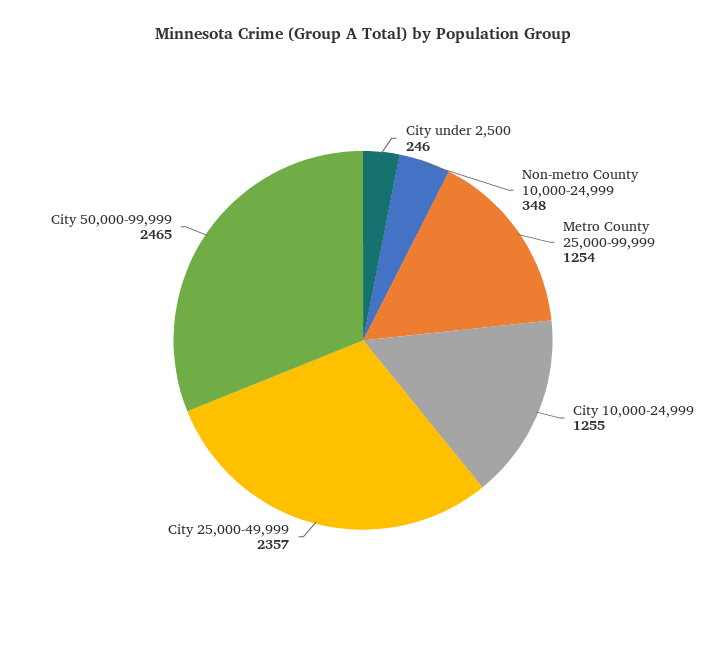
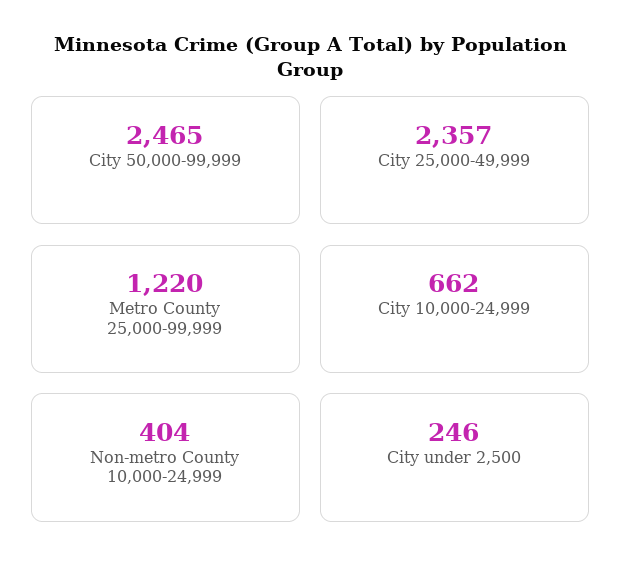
  {
    "City under 2,500": 246,
-   "Non-metro County 10,000-24,999": 348,
+   "Non-metro County 10,000-24,999": 404,
-   "Metro County 25,000-99,999": 1254,
+   "Metro County 25,000-99,999": 1220,
-   "City 10,000-24,999": 1255,
+   "City 10,000-24,999": 662,
    "City 25,000-49,999": 2357,
    "City 50,000-99,999": 2465
  }

